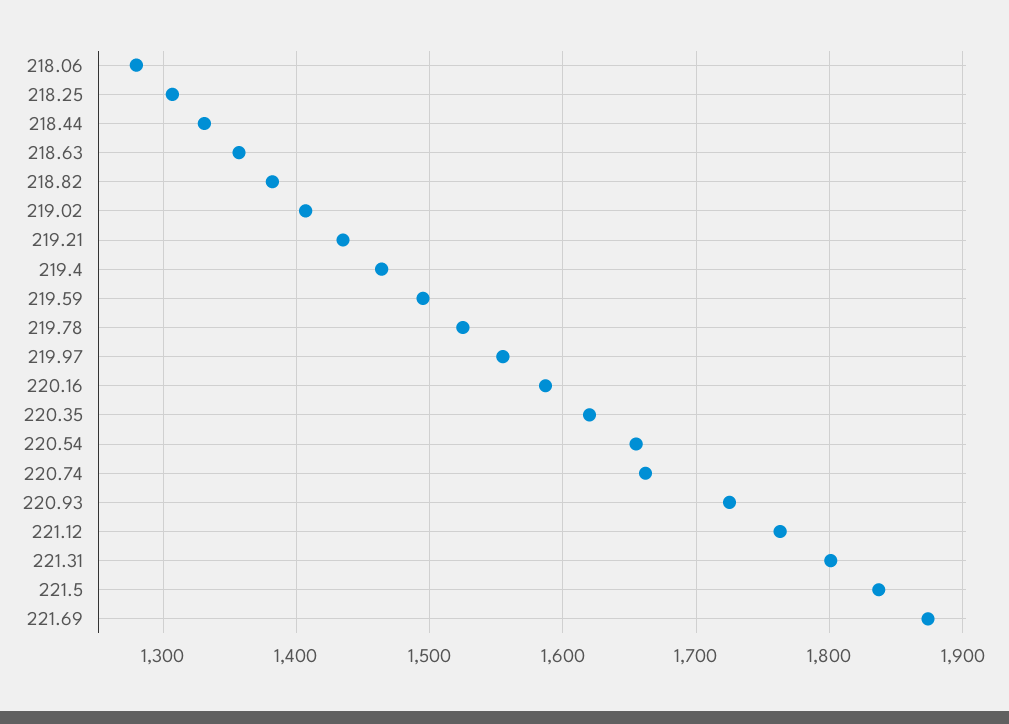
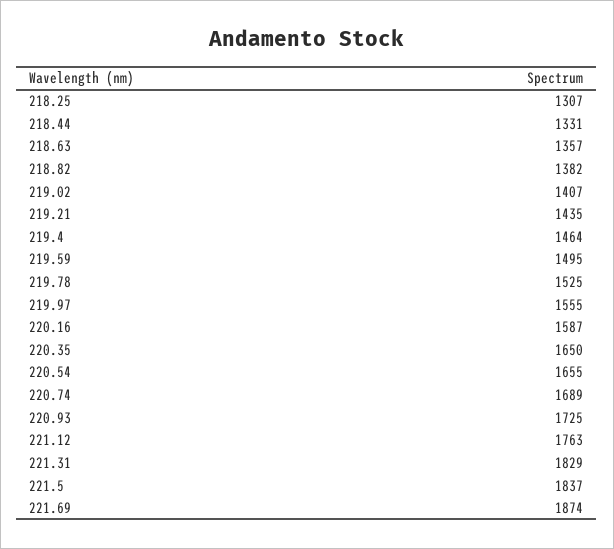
  {
-   "218.06": 1280,
    "218.25": 1307,
    "218.44": 1331,
    "218.63": 1357,
    "218.82": 1382,
    "219.02": 1407,
    "219.21": 1435,
    "219.4": 1464,
    "219.59": 1495,
    "219.78": 1525,
    "219.97": 1555,
    "220.16": 1587,
-   "220.35": 1620,
+   "220.35": 1650,
    "220.54": 1655,
-   "220.74": 1660,
+   "220.74": 1689,
    "220.93": 1725,
    "221.12": 1763,
-   "221.31": 1800,
+   "221.31": 1829,
    "221.5": 1837,
    "221.69": 1874
  }

